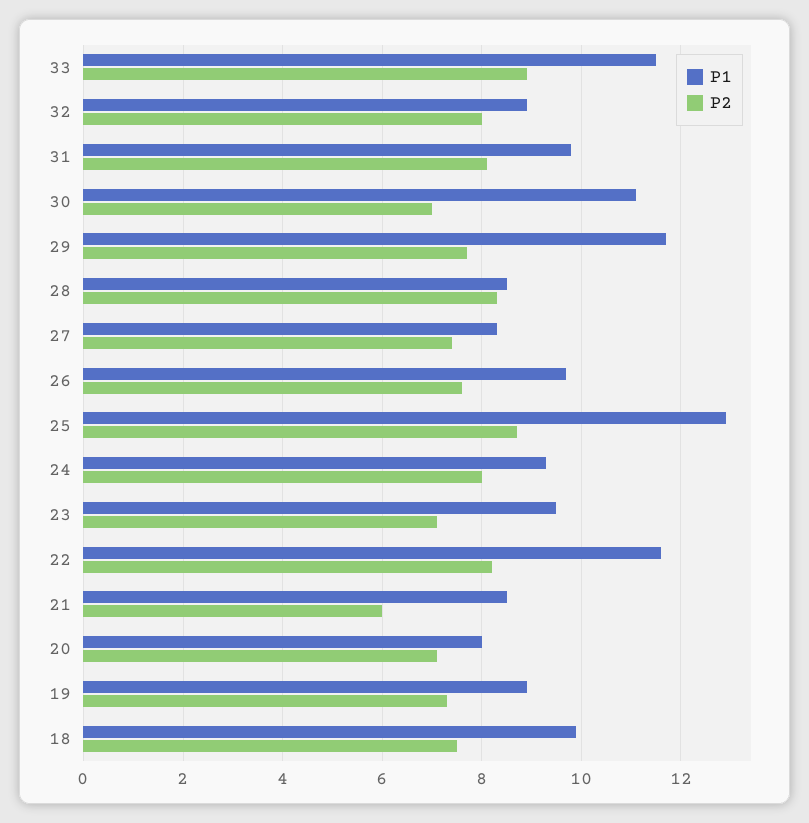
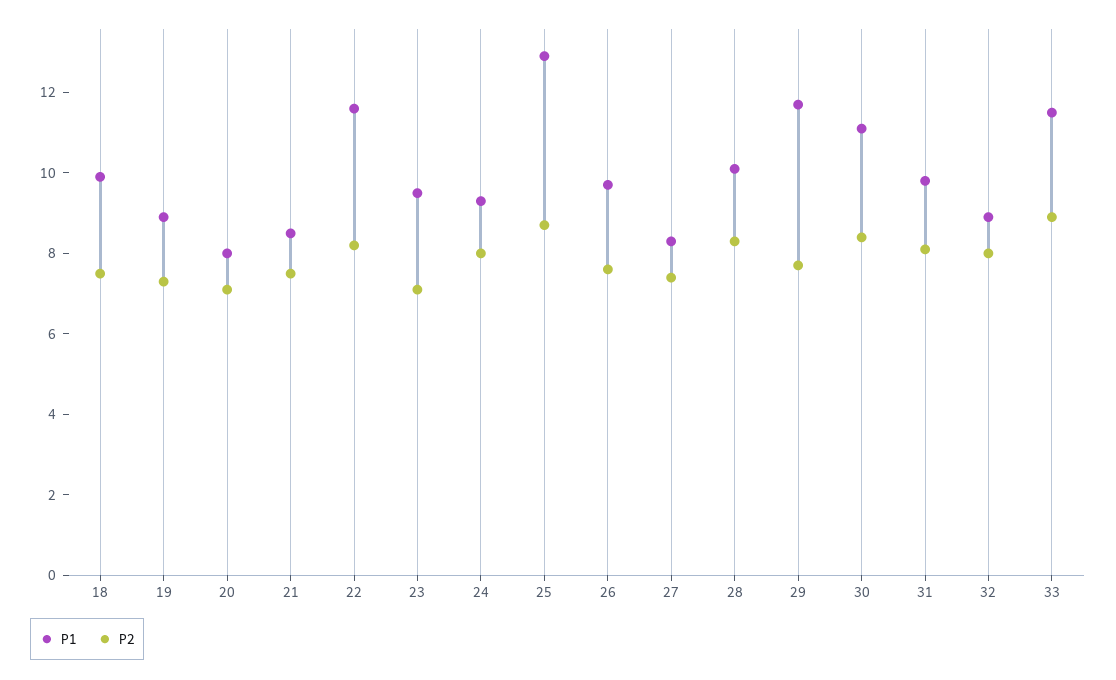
  {
    "P1": {
      "33": 11.5,
      "32": 9,
      "31": 10,
      "30": 11,
      "29": 11.5,
-     "28": 8.5,
+     "28": 10,
      "27": 8.5,
      "26": 9.5,
      "25": 13,
      "24": 9.5,
      "23": 9.5,
      "22": 11.5,
      "21": 8.5,
      "20": 8,
      "19": 9,
      "18": 10
    },
    "P2": {
      "33": 9,
      "32": 8,
      "31": 8,
-     "30": 7,
+     "30": 8.5,
      "29": 7.5,
      "28": 8.5,
      "27": 7.5,
      "26": 7.5,
      "25": 8.5,
      "24": 8,
      "23": 7,
      "22": 8,
-     "21": 6,
+     "21": 7.5,
      "20": 7,
      "19": 7.5,
      "18": 7.5
    }
  }

